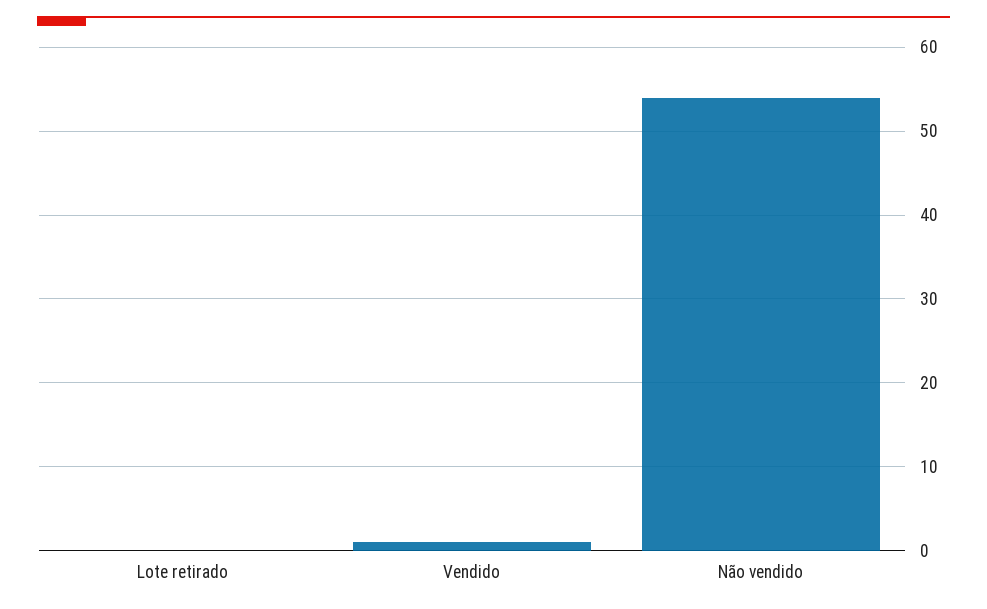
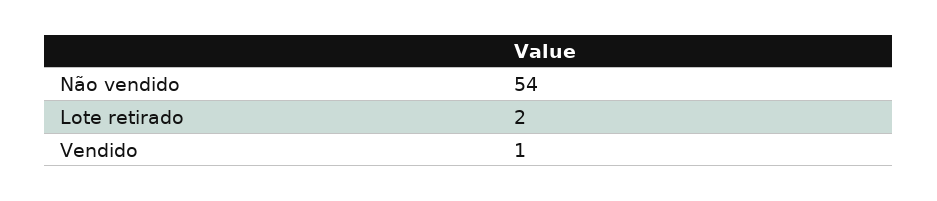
  {
-   "Lote retirado": 0,
+   "Lote retirado": 2,
    "Vendido": 1,
    "Não vendido": 54
  }

